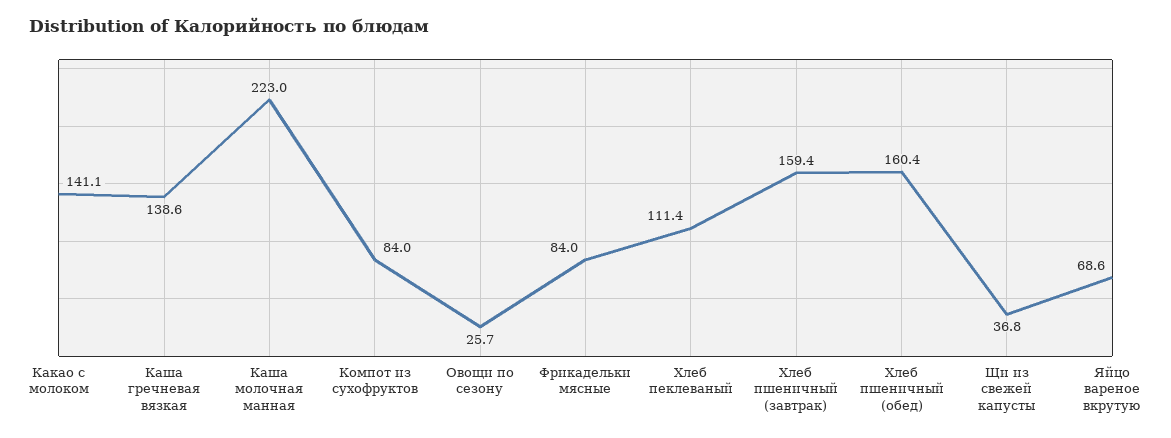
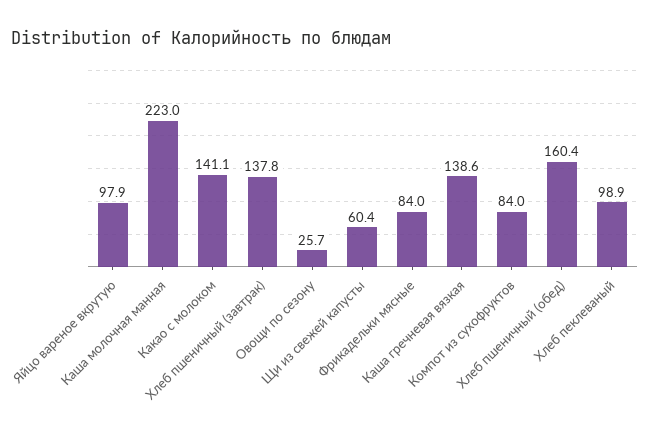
  {
    "Какао с молоком": 141.1,
    "Каша гречневая вязкая": 138.6,
    "Каша молочная манная": 223,
    "Компот из сухофруктов": 84,
    "Овощи по сезону": 25.7,
    "Фрикадельки мясные": 84,
-   "Хлеб пеклеваный": 111.4,
+   "Хлеб пеклеваный": 98.9,
-   "Хлеб пшеничный (завтрак)": 159.4,
+   "Хлеб пшеничный (завтрак)": 137.8,
    "Хлеб пшеничный (обед)": 160.4,
-   "Щи из свежей капусты": 36.8,
+   "Щи из свежей капусты": 60.4,
-   "Яйцо вареное вкрутую": 68.6
+   "Яйцо вареное вкрутую": 97.9
  }

